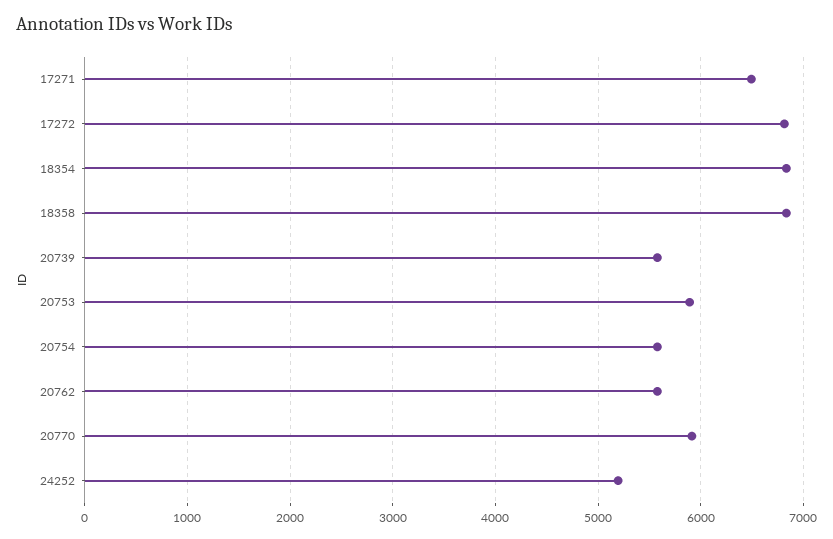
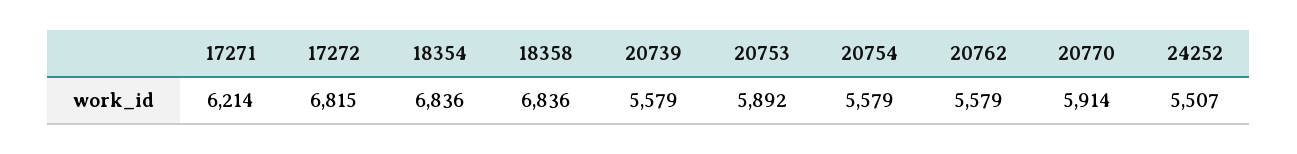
  {
-   "17271": 6500,
+   "17271": 6214,
    "17272": 6815,
    "18354": 6836,
    "18358": 6836,
    "20739": 5579,
    "20753": 5892,
    "20754": 5579,
    "20762": 5579,
    "20770": 5914,
-   "24252": 5200
+   "24252": 5507
  }

